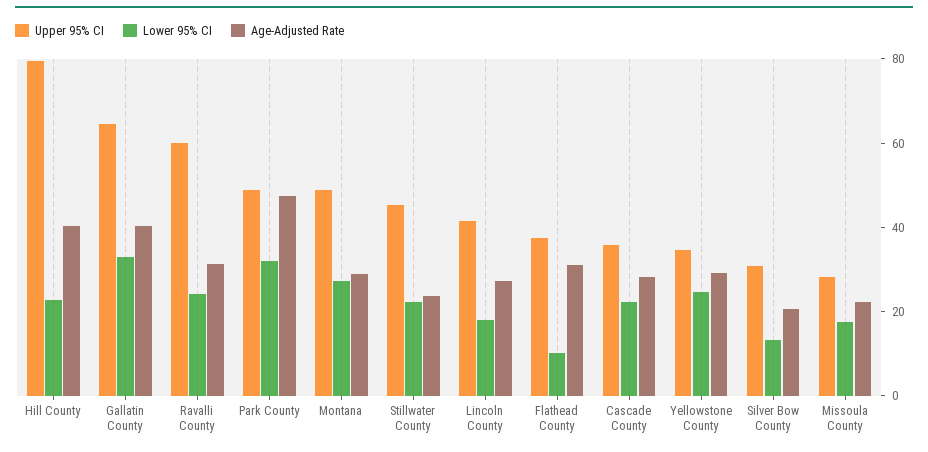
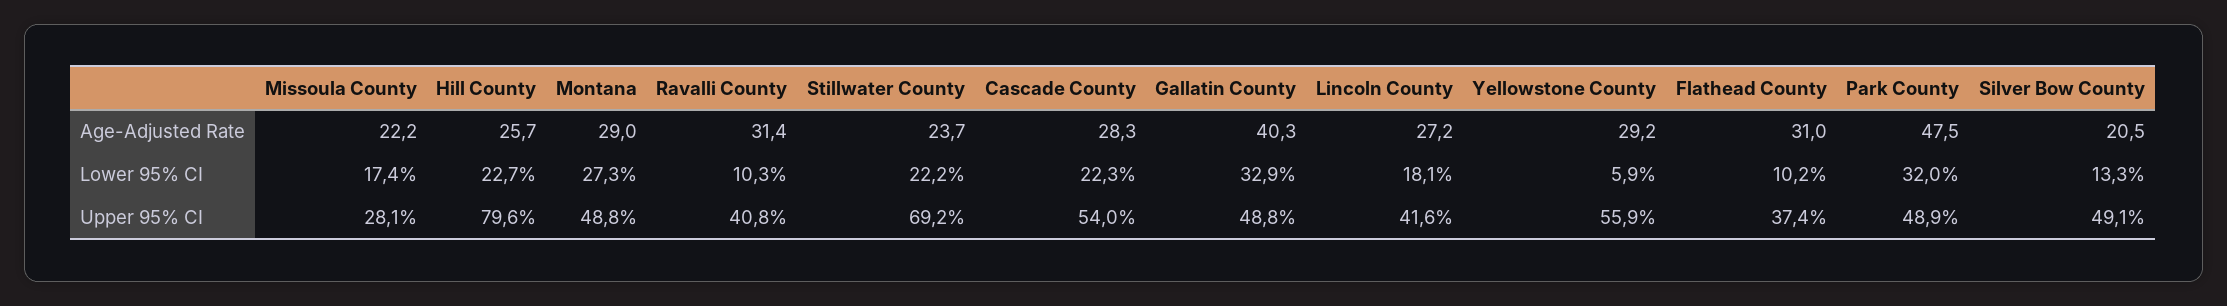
  {
    "Upper 95% CI": {
      "Hill County": 79.6,
-     "Gallatin County": 65,
+     "Gallatin County": 48.8,
-     "Ravalli County": 60,
+     "Ravalli County": 40.8,
      "Park County": 48.9,
      "Montana": 48.8,
-     "Stillwater County": 45,
+     "Stillwater County": 69.2,
      "Lincoln County": 41.6,
      "Flathead County": 37.4,
-     "Cascade County": 35,
+     "Cascade County": 54,
-     "Yellowstone County": 35,
+     "Yellowstone County": 55.9,
-     "Silver Bow County": 30,
+     "Silver Bow County": 49.1,
      "Missoula County": 28.1
    },
    "Lower 95% CI": {
      "Hill County": 22.7,
      "Gallatin County": 32.9,
-     "Ravalli County": 25,
+     "Ravalli County": 10.3,
      "Park County": 32,
      "Montana": 27.3,
      "Stillwater County": 22.2,
      "Lincoln County": 18.1,
      "Flathead County": 10.2,
      "Cascade County": 22.3,
-     "Yellowstone County": 25,
+     "Yellowstone County": 5.9,
      "Silver Bow County": 13.3,
      "Missoula County": 17.4
    },
    "Age-Adjusted Rate": {
-     "Hill County": 40,
+     "Hill County": 25.7,
      "Gallatin County": 40.3,
      "Ravalli County": 31.4,
      "Park County": 47.5,
      "Montana": 29,
      "Stillwater County": 23.7,
      "Lincoln County": 27.2,
      "Flathead County": 31,
      "Cascade County": 28.3,
      "Yellowstone County": 29.2,
      "Silver Bow County": 20.5,
      "Missoula County": 22.2
    }
  }

